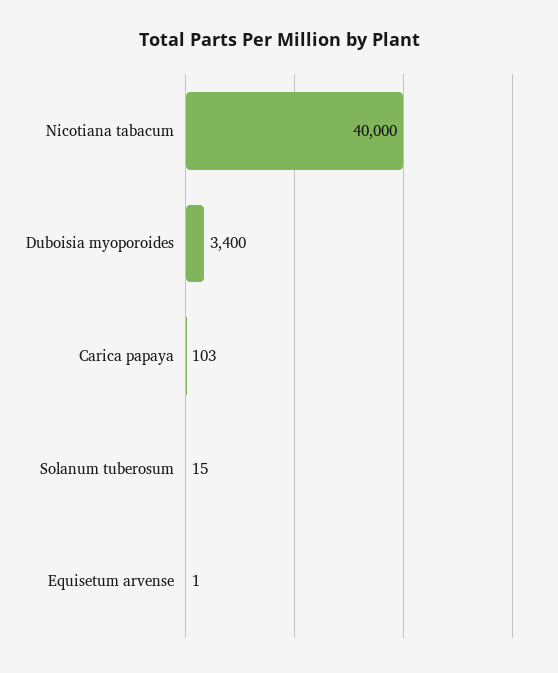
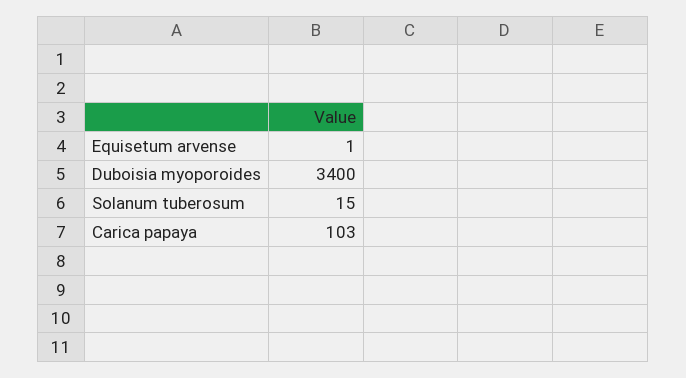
  {
-   "Nicotiana tabacum": 40000,
    "Duboisia myoporoides": 3400,
    "Carica papaya": 103,
    "Solanum tuberosum": 15,
    "Equisetum arvense": 1
  }

